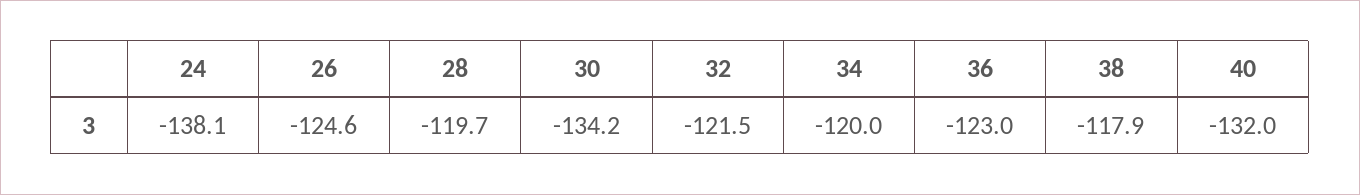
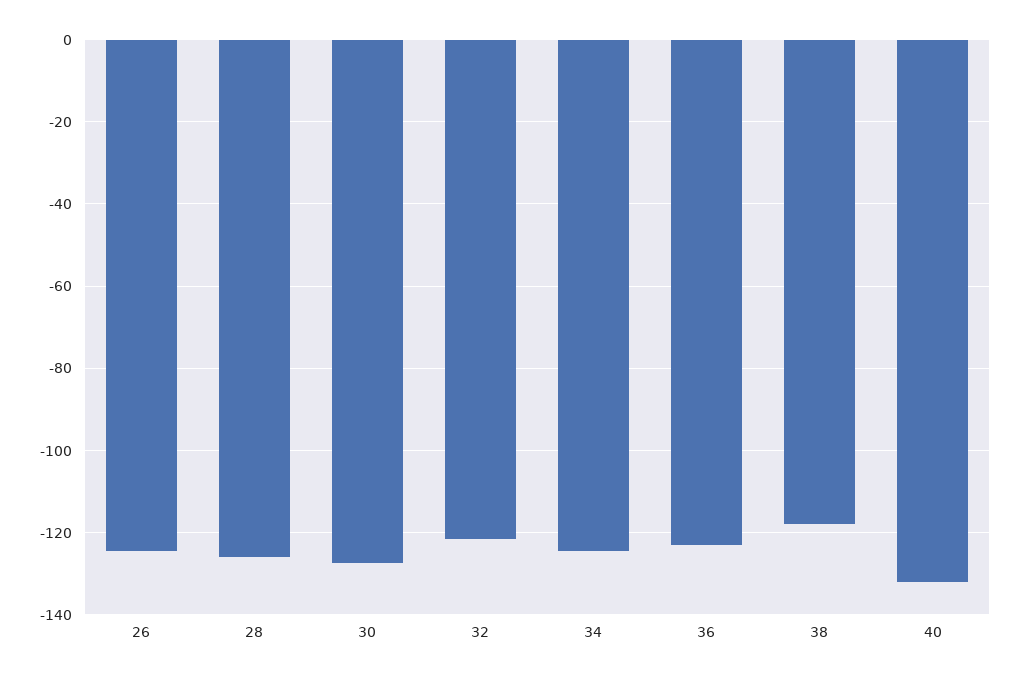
  {
-   "24": -138.1,
    "26": -124.6,
-   "28": -119.7,
+   "28": -126,
-   "30": -134.2,
+   "30": -128,
    "32": -121.5,
-   "34": -120,
+   "34": -124,
    "36": -123,
    "38": -117.9,
    "40": -132
  }

